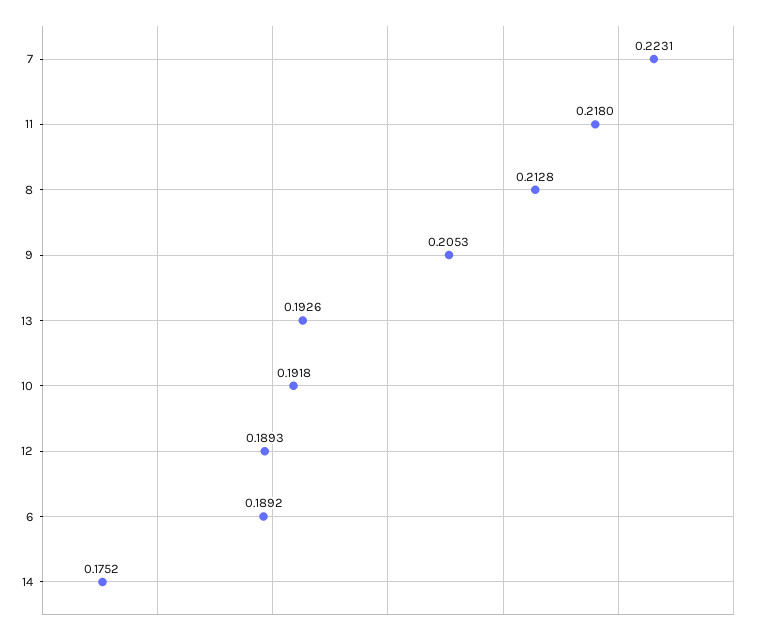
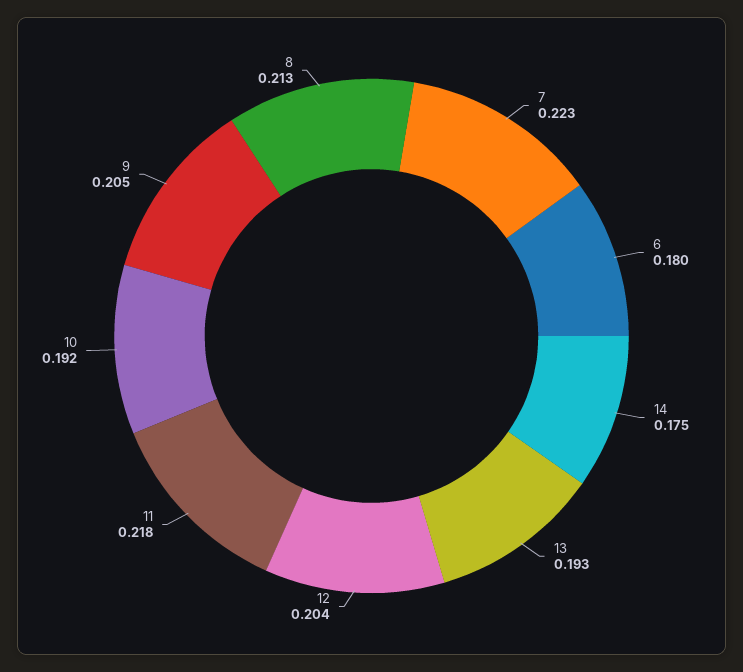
  {
    "7": 0.2231,
    "11": 0.218,
    "8": 0.2128,
    "9": 0.2053,
    "13": 0.1926,
    "10": 0.1918,
-   "12": 0.1893,
+   "12": 0.204,
-   "6": 0.1892,
+   "6": 0.18,
    "14": 0.1752
  }

